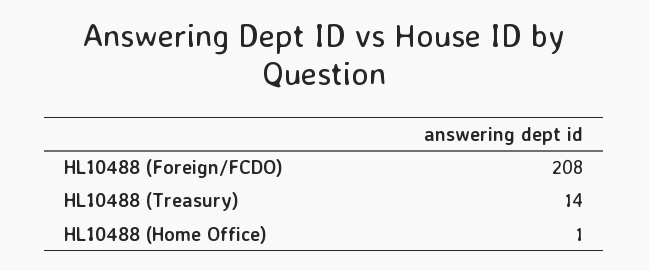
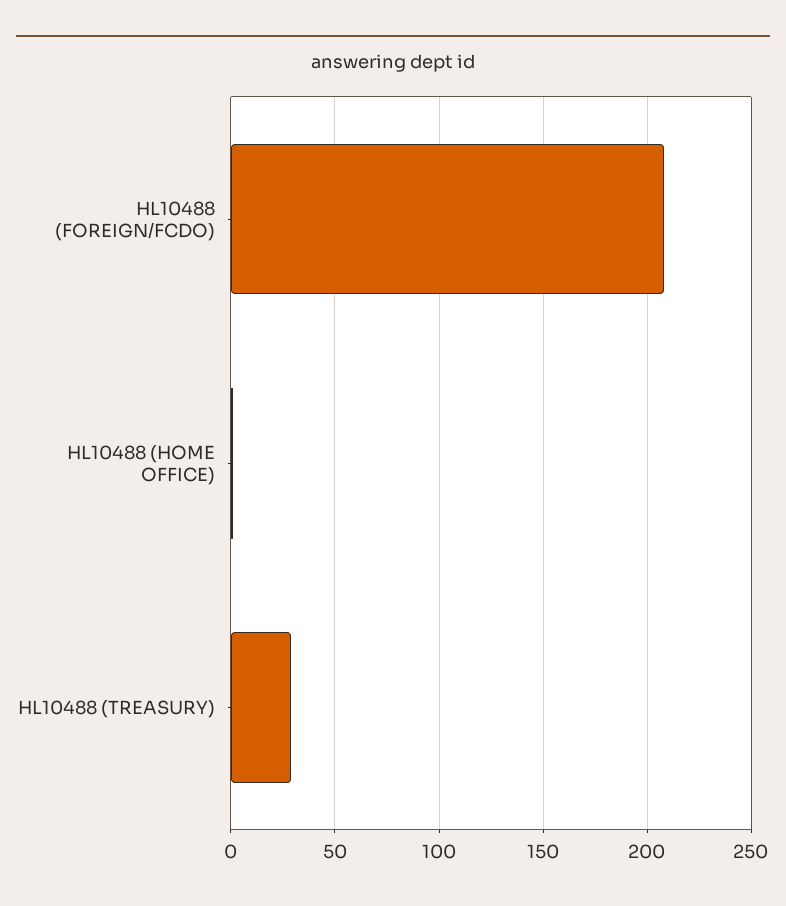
  {
    "HL10488 (Foreign/FCDO)": 208,
-   "HL10488 (Treasury)": 14,
+   "HL10488 (Treasury)": 30,
    "HL10488 (Home Office)": 1
  }

